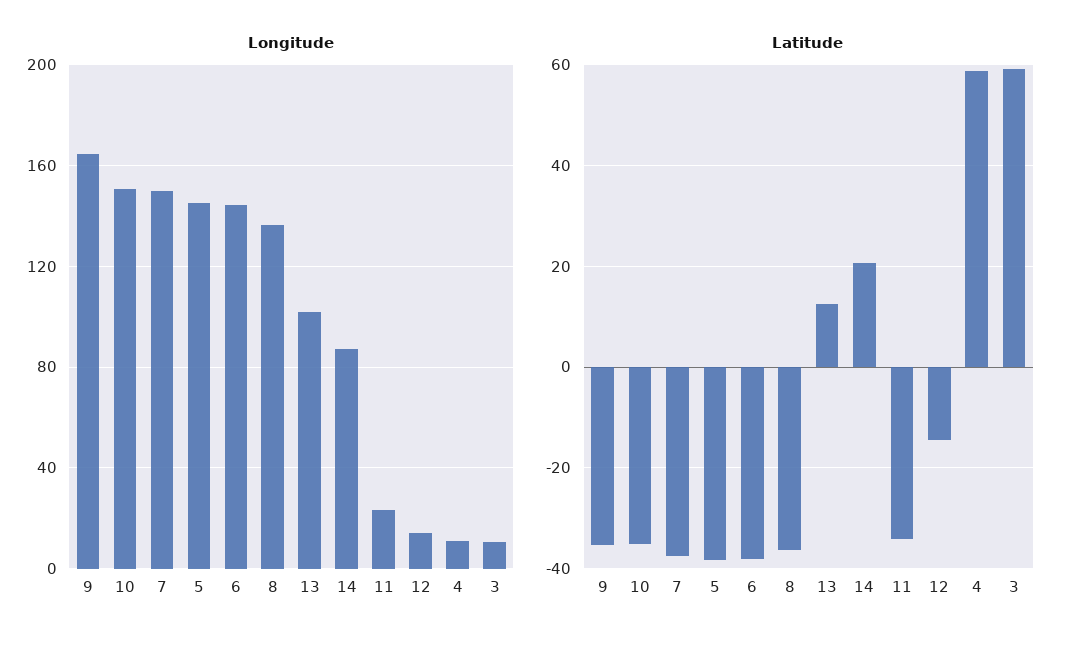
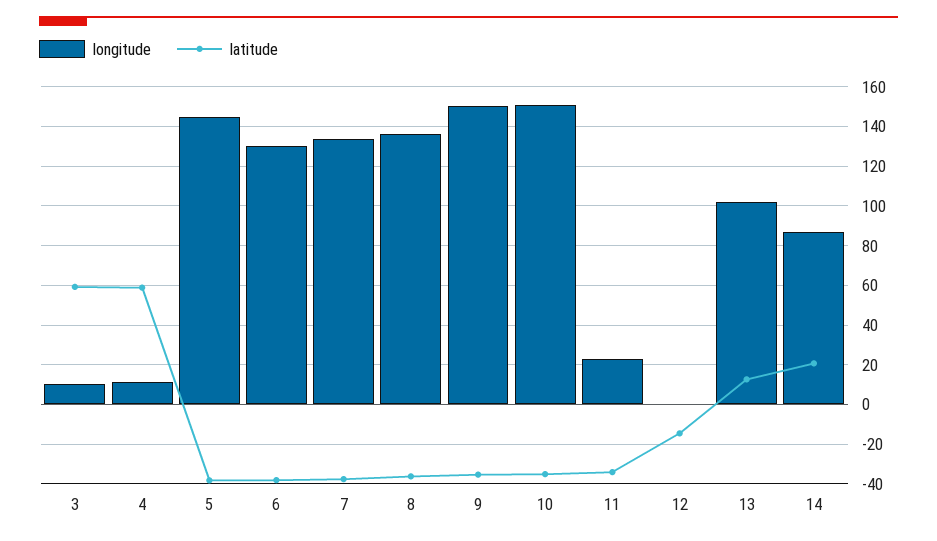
  {
    "Longitude": {
-     "9": 165,
+     "9": 150,
      "10": 150,
-     "7": 150,
+     "7": 135,
      "5": 145,
-     "6": 145,
+     "6": 130,
      "8": 135,
      "13": 100,
      "14": 85,
      "11": 25,
-     "12": 15,
+     "12": 0,
      "4": 10,
      "3": 10
    },
    "Latitude": {
      "9": -36,
      "10": -36,
      "7": -38,
      "5": -38,
      "6": -38,
      "8": -36,
      "13": 12,
      "14": 20,
      "11": -34,
      "12": -14,
      "4": 58,
      "3": 60
    }
  }

